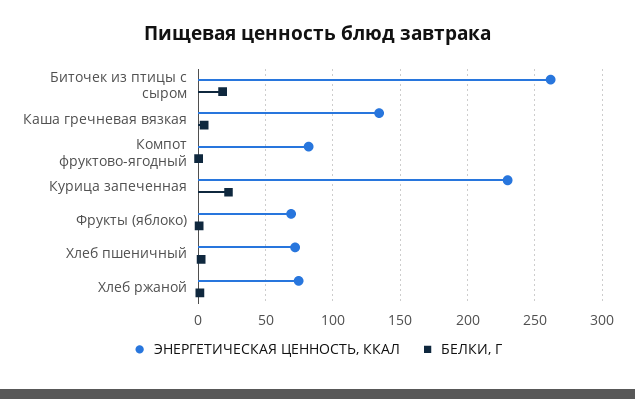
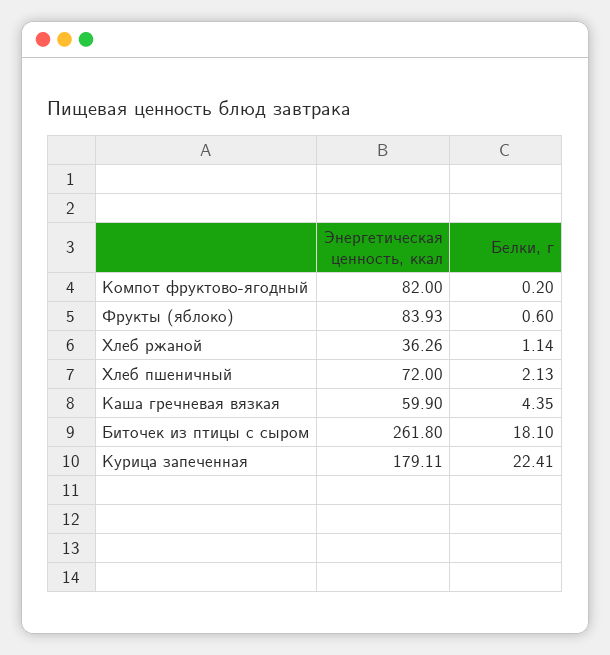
  {
    "ЭНЕРГЕТИЧЕСКАЯ ЦЕННОСТЬ, ККАЛ": {
      "Биточек из птицы с сыром": 261.8,
-     "Каша гречневая вязкая": 135,
+     "Каша гречневая вязкая": 59.9,
      "Компот фруктово-ягодный": 82,
-     "Курица запеченная": 230,
+     "Курица запеченная": 179.11,
-     "Фрукты (яблоко)": 70,
+     "Фрукты (яблоко)": 83.93,
      "Хлеб пшеничный": 72,
-     "Хлеб ржаной": 75
+     "Хлеб ржаной": 36.26
    },
    "БЕЛКИ, Г": {
      "Биточек из птицы с сыром": 18.1,
      "Каша гречневая вязкая": 4.35,
      "Компот фруктово-ягодный": 0.2,
      "Курица запеченная": 22.41,
      "Фрукты (яблоко)": 0.6,
      "Хлеб пшеничный": 2.13,
      "Хлеб ржаной": 1.14
    }
  }

